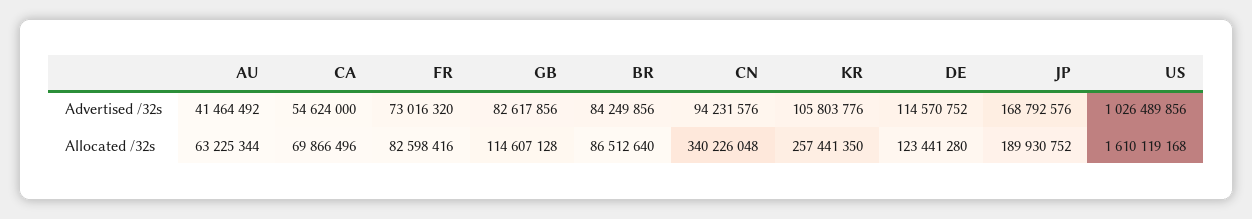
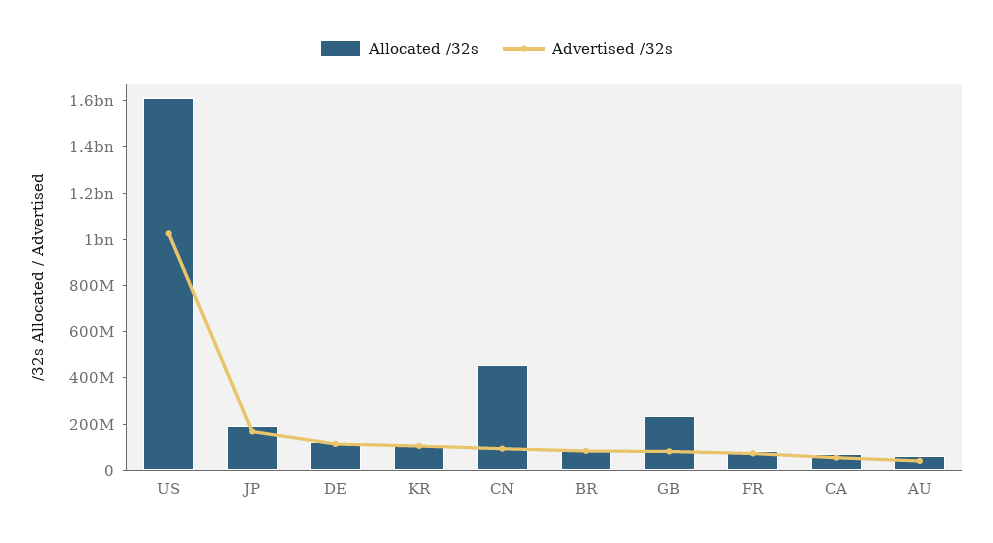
  {
    "Advertised /32s": {
      "AU": 41464492,
      "CA": 54624000,
      "FR": 73016320,
      "GB": 82617856,
      "BR": 84249856,
      "CN": 94231576,
      "KR": 105803776,
      "DE": 114570752,
      "JP": 168792576,
      "US": 1026489856
    },
    "Allocated /32s": {
      "AU": 63225344,
      "CA": 69866496,
      "FR": 82598416,
-     "GB": 114607128,
+     "GB": 250000000,
      "BR": 86512640,
-     "CN": 340226048,
+     "CN": 450000000,
-     "KR": 257441350,
+     "KR": 100000000,
      "DE": 123441280,
      "JP": 189930752,
      "US": 1610119168
    }
  }

